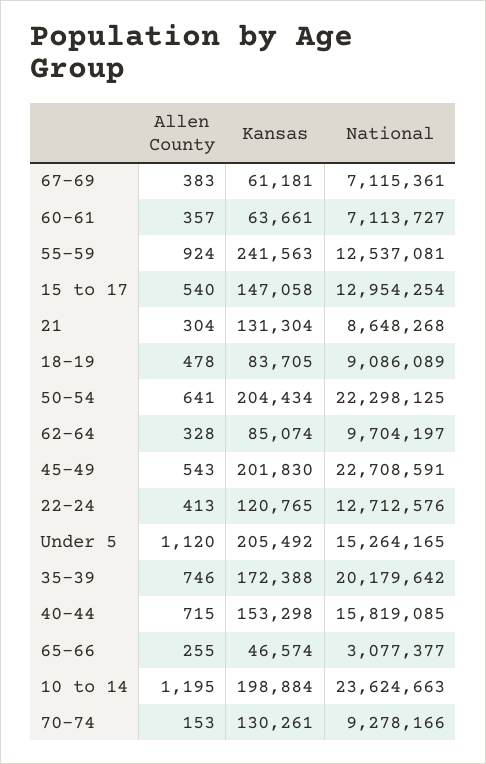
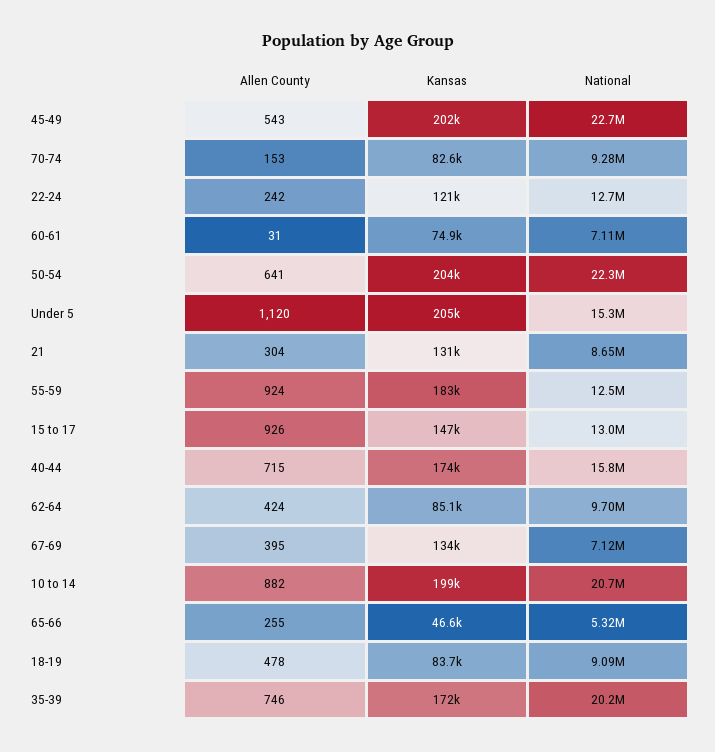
  {
    "Allen County": {
-     "67-69": 383,
+     "67-69": 395,
-     "60-61": 357,
+     "60-61": 31,
      "55-59": 924,
-     "15 to 17": 540,
+     "15 to 17": 926,
      "21": 304,
      "18-19": 478,
      "50-54": 641,
-     "62-64": 328,
+     "62-64": 424,
      "45-49": 543,
-     "22-24": 413,
+     "22-24": 242,
      "Under 5": 1120,
      "35-39": 746,
      "40-44": 715,
      "65-66": 255,
-     "10 to 14": 1195,
+     "10 to 14": 882,
      "70-74": 153
    },
    "Kansas": {
-     "67-69": 61181,
+     "67-69": 134000,
-     "60-61": 63661,
+     "60-61": 74900,
-     "55-59": 241563,
+     "55-59": 183000,
      "15 to 17": 147058,
      "21": 131304,
      "18-19": 83705,
      "50-54": 204434,
      "62-64": 85074,
      "45-49": 201830,
      "22-24": 120765,
      "Under 5": 205492,
      "35-39": 172388,
-     "40-44": 153298,
+     "40-44": 174000,
      "65-66": 46574,
      "10 to 14": 198884,
-     "70-74": 130261
+     "70-74": 82600
    },
    "National": {
      "67-69": 7115361,
      "60-61": 7113727,
      "55-59": 12537081,
      "15 to 17": 12954254,
      "21": 8648268,
      "18-19": 9086089,
      "50-54": 22298125,
      "62-64": 9704197,
      "45-49": 22708591,
      "22-24": 12712576,
      "Under 5": 15264165,
      "35-39": 20179642,
      "40-44": 15819085,
-     "65-66": 3077377,
+     "65-66": 5320000,
-     "10 to 14": 23624663,
+     "10 to 14": 20700000,
      "70-74": 9278166
    }
  }

